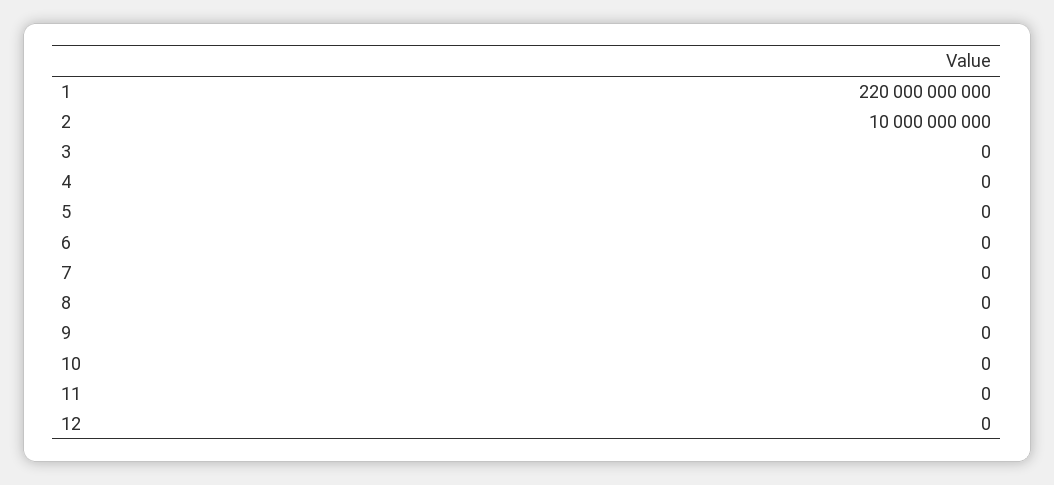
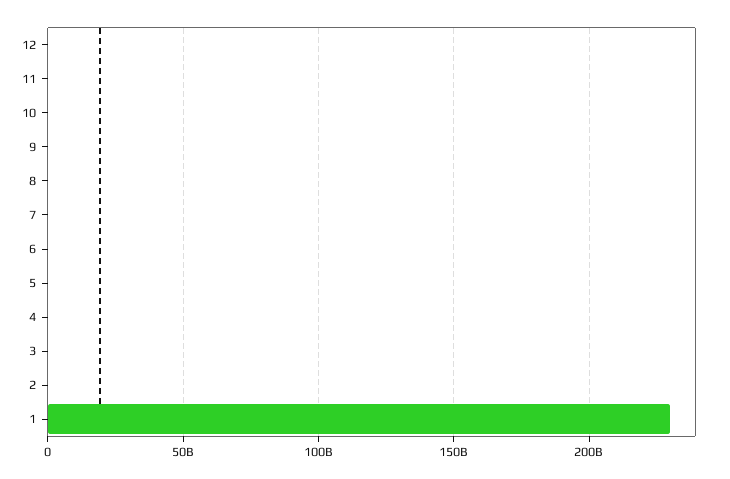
  {
-   "1": 220000000000,
+   "1": 230000000000,
-   "2": 10000000000,
+   "2": 0,
    "3": 0,
    "4": 0,
    "5": 0,
    "6": 0,
    "7": 0,
    "8": 0,
    "9": 0,
    "10": 0,
    "11": 0,
    "12": 0
  }

